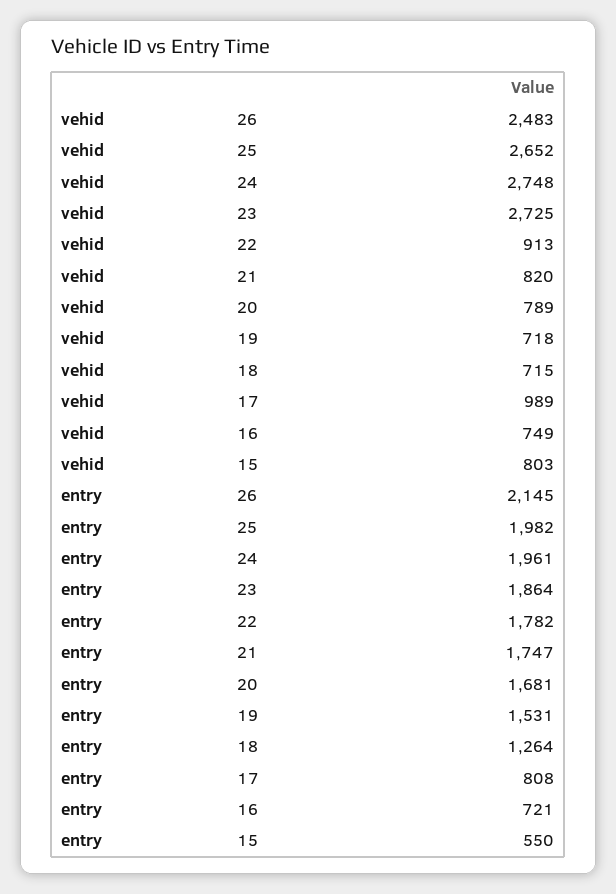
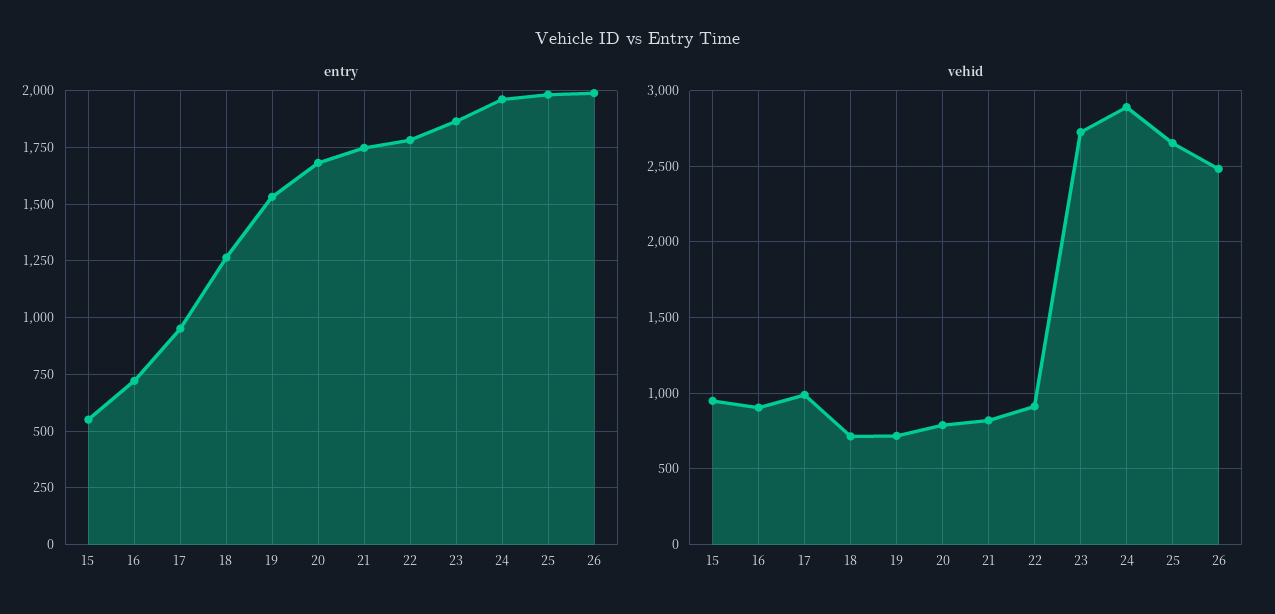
  {
    "vehid": {
      "26": 2483,
      "25": 2652,
-     "24": 2748,
+     "24": 2900,
      "23": 2725,
      "22": 913,
      "21": 820,
      "20": 789,
      "19": 718,
      "18": 715,
      "17": 989,
-     "16": 749,
+     "16": 900,
-     "15": 803
+     "15": 950
    },
    "entry": {
-     "26": 2145,
+     "26": 2000,
      "25": 1982,
      "24": 1961,
      "23": 1864,
      "22": 1782,
      "21": 1747,
      "20": 1681,
      "19": 1531,
      "18": 1264,
-     "17": 808,
+     "17": 950,
      "16": 721,
      "15": 550
    }
  }

